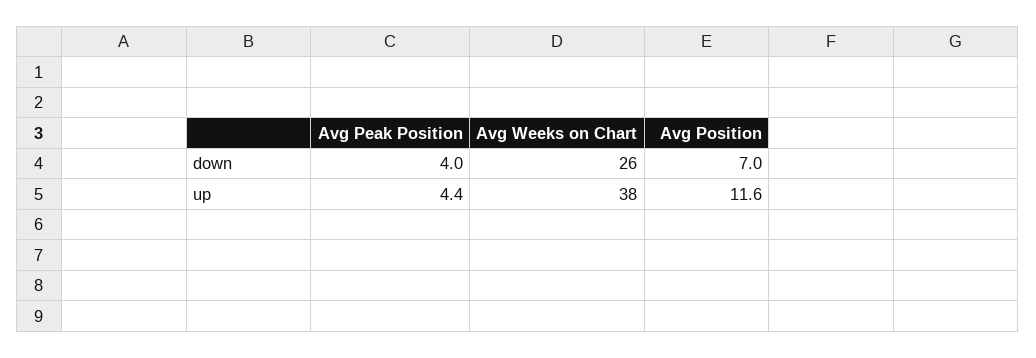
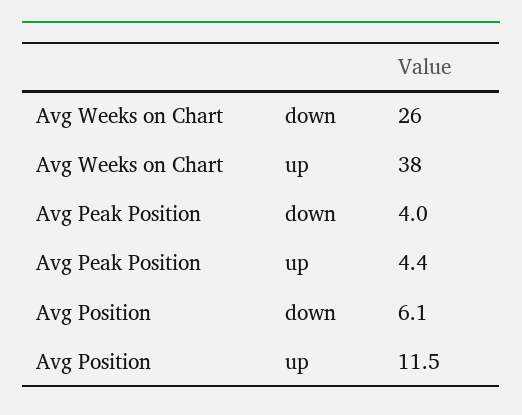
  {
    "Avg Peak Position": {
      "down": 4,
      "up": 4.4
    },
    "Avg Weeks on Chart": {
      "down": 26,
      "up": 38
    },
    "Avg Position": {
-     "down": 7,
+     "down": 6.1,
-     "up": 11.6
+     "up": 11.5
    }
  }

